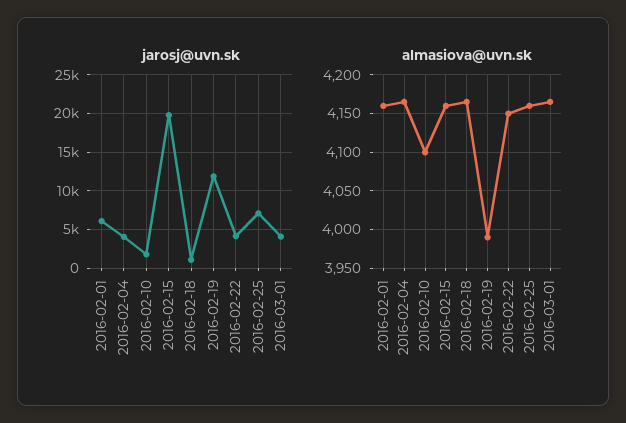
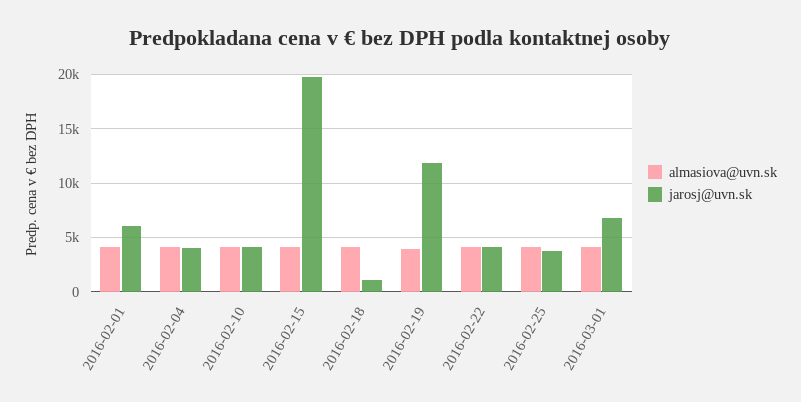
  {
    "jarosj@uvn.sk": {
      "2016-02-01": 6000,
      "2016-02-04": 4000,
-     "2016-02-10": 2000,
+     "2016-02-10": 4000,
      "2016-02-15": 20000,
      "2016-02-18": 1000,
      "2016-02-19": 12000,
      "2016-02-22": 4000,
-     "2016-02-25": 7000,
+     "2016-02-25": 4000,
-     "2016-03-01": 4000
+     "2016-03-01": 7000
    },
    "almasiova@uvn.sk": {
      "2016-02-01": 4160,
      "2016-02-04": 4170,
      "2016-02-10": 4100,
      "2016-02-15": 4160,
      "2016-02-18": 4170,
      "2016-02-19": 3990,
      "2016-02-22": 4150,
      "2016-02-25": 4160,
      "2016-03-01": 4170
    }
  }

